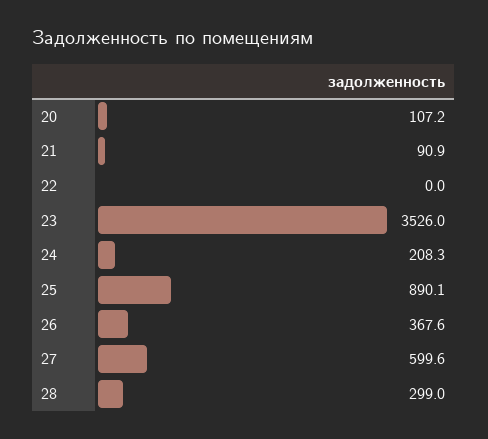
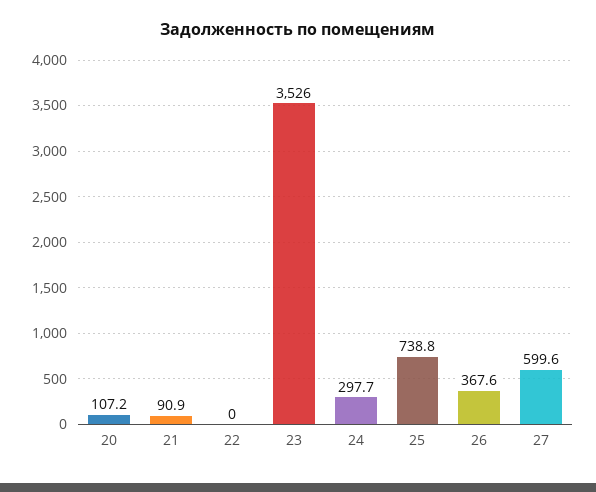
  {
    "20": 107.2,
    "21": 90.9,
    "22": 0,
    "23": 3526,
-   "24": 208.3,
+   "24": 297.7,
-   "25": 890.1,
+   "25": 738.8,
    "26": 367.6,
-   "27": 599.6,
+   "27": 599.6
-   "28": 299
  }

